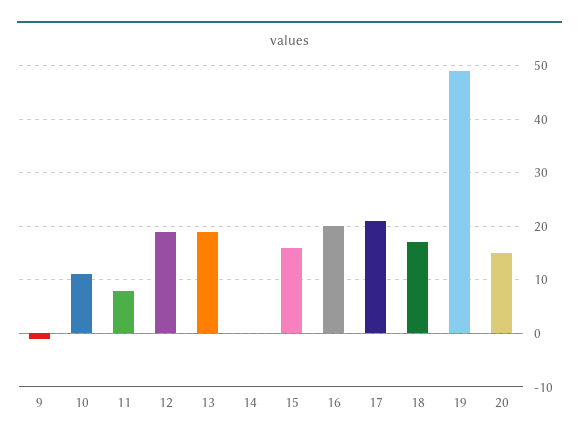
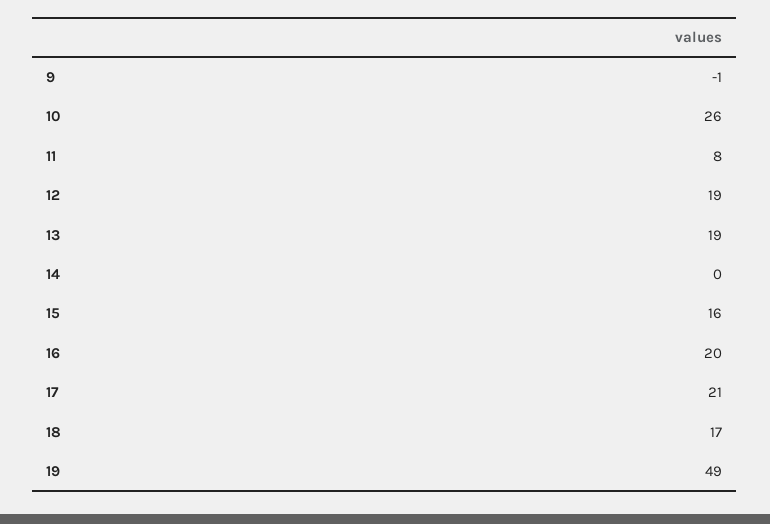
  {
    "9": -1,
-   "10": 10,
+   "10": 26,
    "11": 8,
    "12": 19,
    "13": 19,
    "14": 0,
    "15": 16,
    "16": 20,
    "17": 21,
    "18": 17,
-   "19": 49,
+   "19": 49
-   "20": 15
  }

